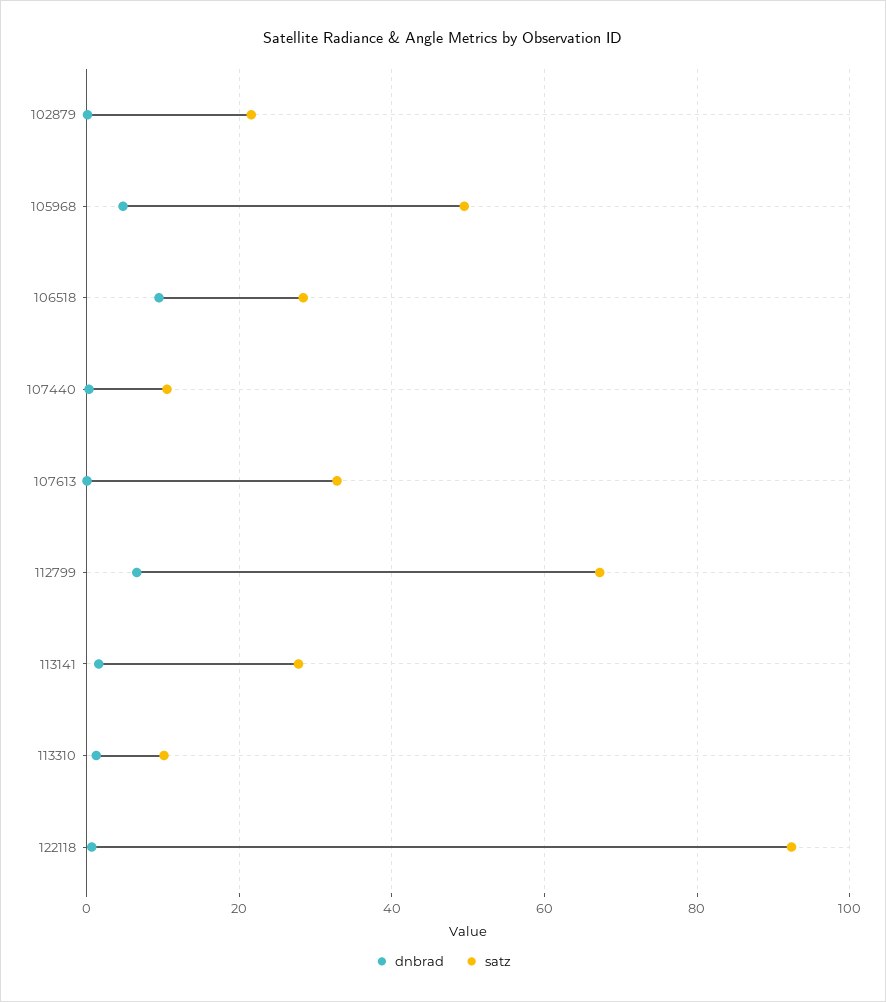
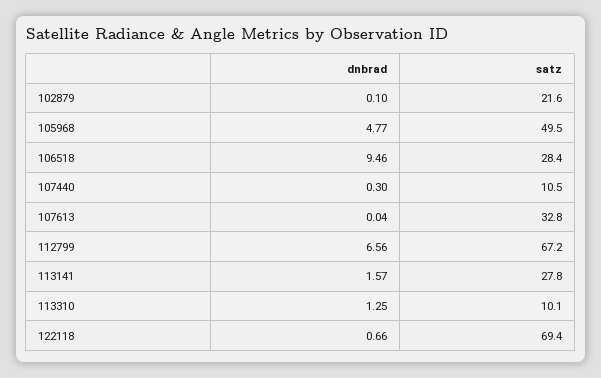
  {
    "dnbrad": {
      "102879": 0.1,
      "105968": 4.77,
      "106518": 9.46,
      "107440": 0.3,
      "107613": 0.04,
      "112799": 6.56,
      "113141": 1.57,
      "113310": 1.25,
      "122118": 0.66
    },
    "satz": {
      "102879": 21.6,
      "105968": 49.5,
      "106518": 28.4,
      "107440": 10.5,
      "107613": 32.8,
      "112799": 67.2,
      "113141": 27.8,
      "113310": 10.1,
-     "122118": 92
+     "122118": 69.4
    }
  }

